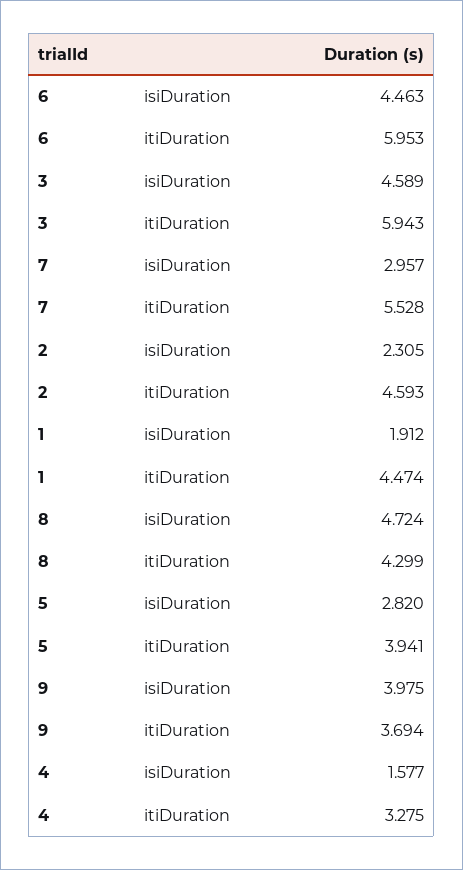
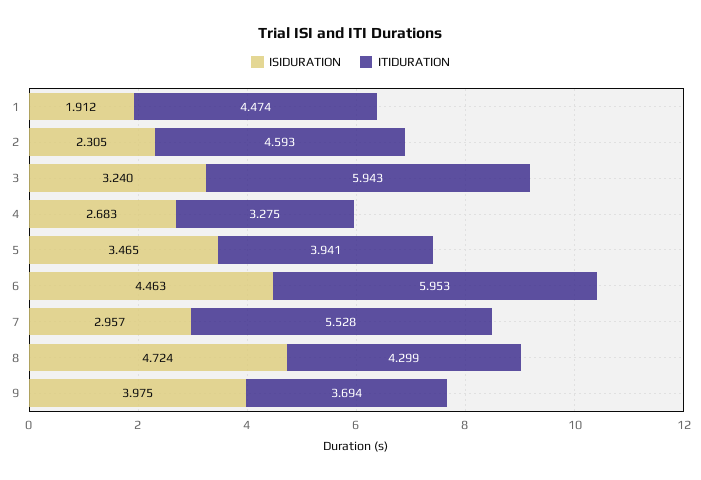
  {
    "isiDuration": {
      "6": 4.463,
-     "3": 4.589,
+     "3": 3.24,
      "7": 2.957,
      "2": 2.305,
      "1": 1.912,
      "8": 4.724,
-     "5": 2.82,
+     "5": 3.465,
      "9": 3.975,
-     "4": 1.577
+     "4": 2.683
    },
    "itiDuration": {
      "6": 5.953,
      "3": 5.943,
      "7": 5.528,
      "2": 4.593,
      "1": 4.474,
      "8": 4.299,
      "5": 3.941,
      "9": 3.694,
      "4": 3.275
    }
  }

